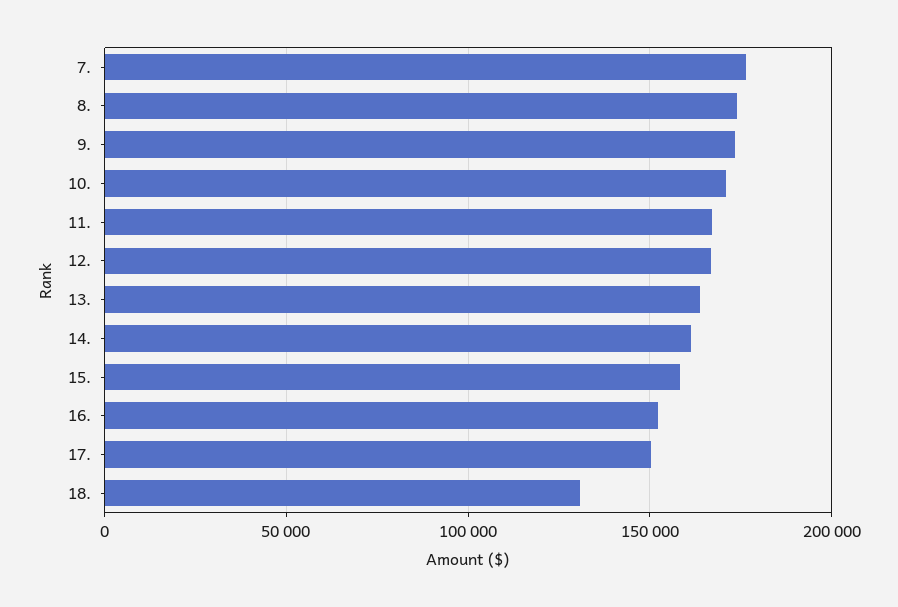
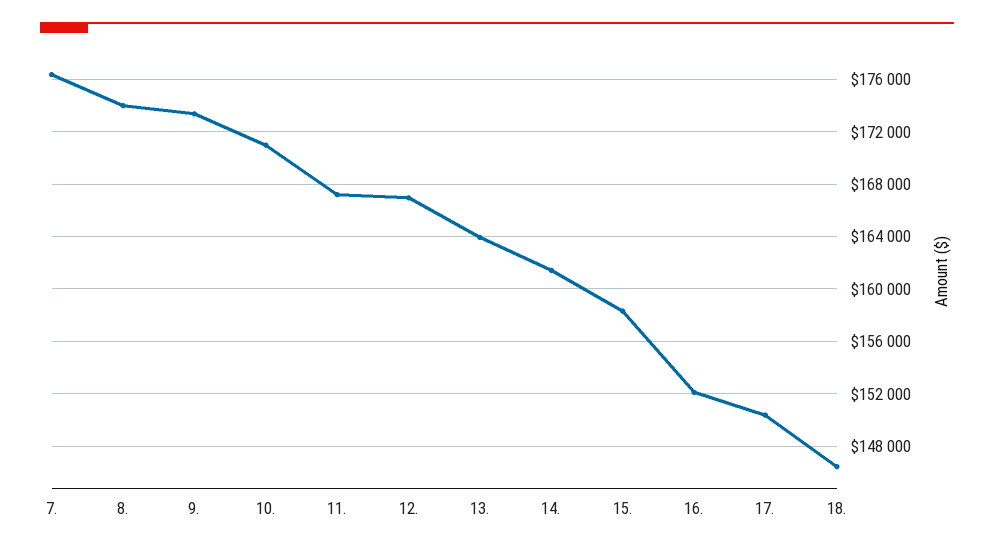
  {
    "7.": 176500,
    "8.": 174000,
    "9.": 173500,
    "10.": 171000,
    "11.": 167000,
    "12.": 167000,
    "13.": 164000,
    "14.": 161500,
    "15.": 158500,
    "16.": 152000,
    "17.": 150500,
-   "18.": 130000
+   "18.": 146500
  }

